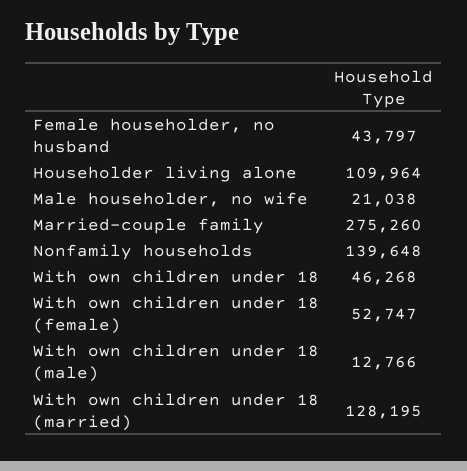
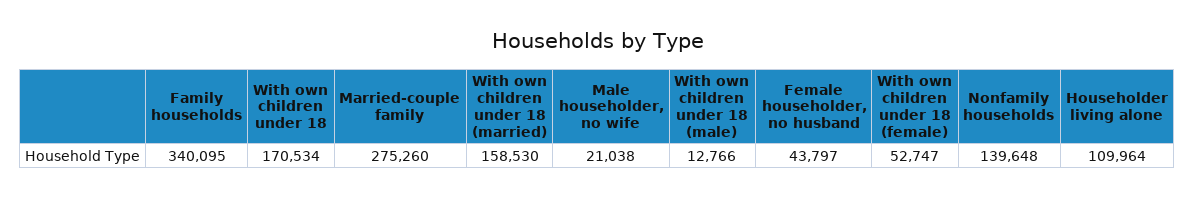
  {
    "Female householder, no husband": 43797,
    "Householder living alone": 109964,
    "Male householder, no wife": 21038,
    "Married-couple family": 275260,
    "Nonfamily households": 139648,
-   "With own children under 18": 46268,
+   "With own children under 18": 170534,
    "With own children under 18 (female)": 52747,
    "With own children under 18 (male)": 12766,
-   "With own children under 18 (married)": 128195
+   "With own children under 18 (married)": 158530,
+   "Family households": 340095
  }

